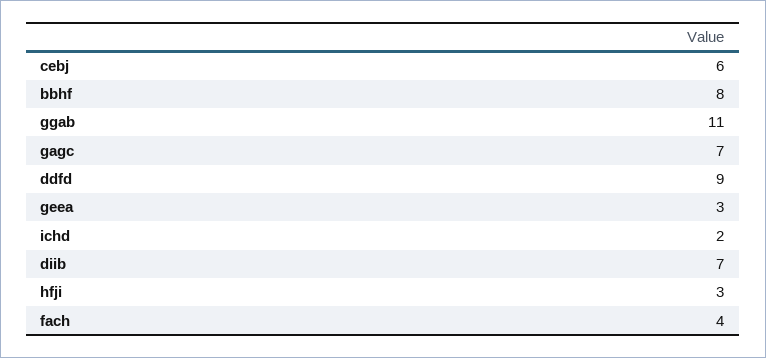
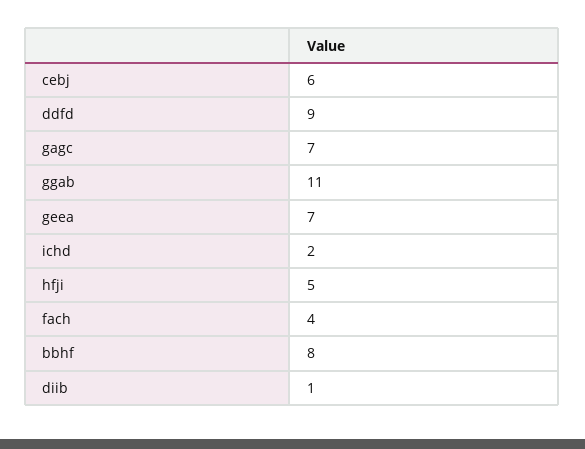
  {
    "cebj": 6,
    "bbhf": 8,
    "ggab": 11,
    "gagc": 7,
    "ddfd": 9,
-   "geea": 3,
+   "geea": 7,
    "ichd": 2,
-   "diib": 7,
+   "diib": 1,
-   "hfji": 3,
+   "hfji": 5,
    "fach": 4
  }

